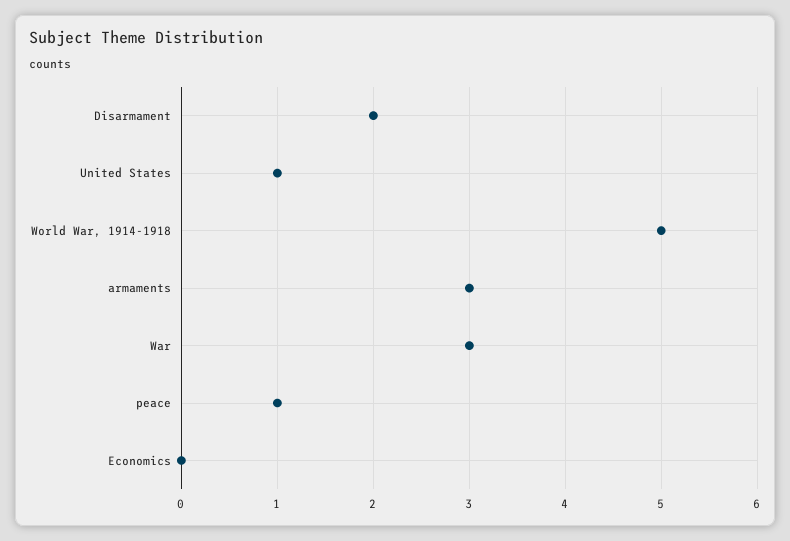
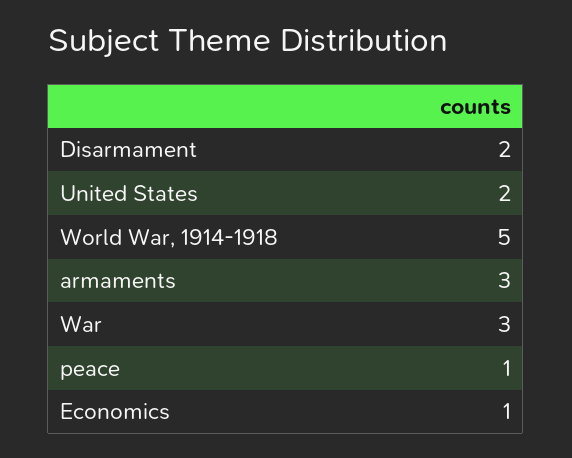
  {
    "Disarmament": 2,
-   "United States": 1,
+   "United States": 2,
    "World War, 1914-1918": 5,
    "armaments": 3,
    "War": 3,
    "peace": 1,
-   "Economics": 0
+   "Economics": 1
  }

